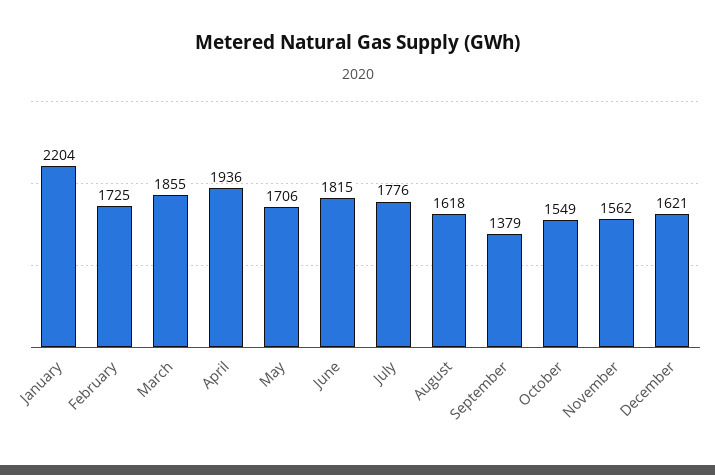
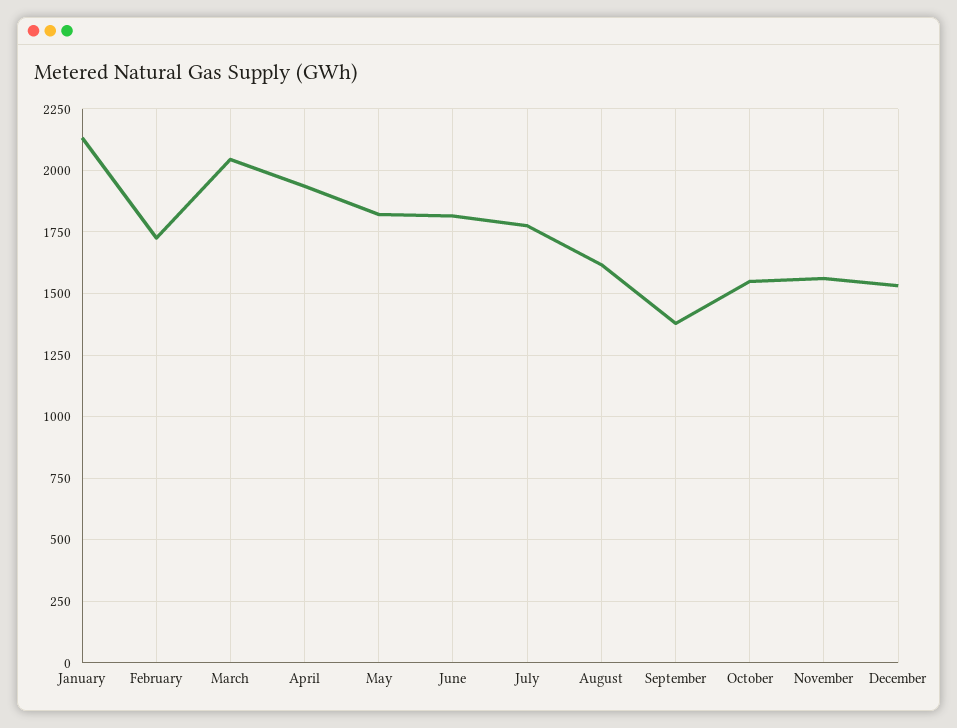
  {
-   "January": 2204,
+   "January": 2125,
    "February": 1725,
-   "March": 1855,
+   "March": 2050,
    "April": 1936,
-   "May": 1706,
+   "May": 1825,
    "June": 1815,
    "July": 1776,
    "August": 1618,
    "September": 1379,
    "October": 1549,
    "November": 1562,
-   "December": 1621
+   "December": 1525
  }

